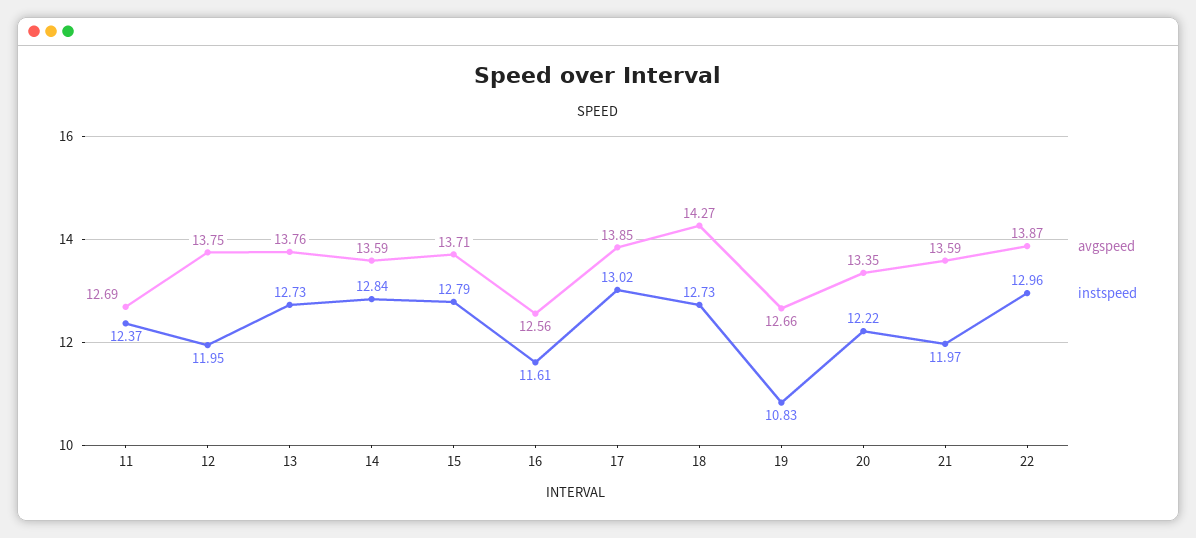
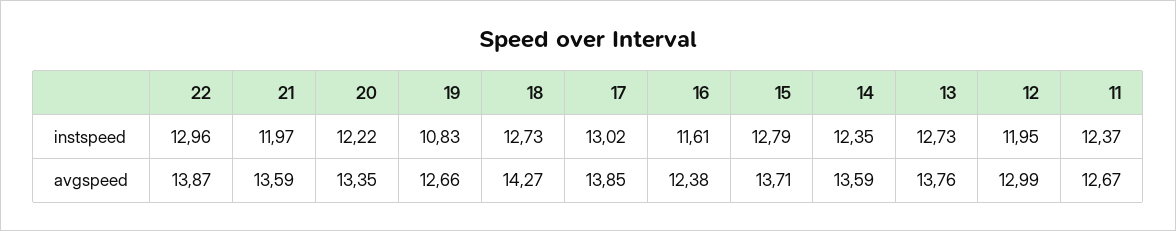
  {
    "avgspeed": {
-     "11": 12.69,
+     "11": 12.67,
-     "12": 13.75,
+     "12": 12.99,
      "13": 13.76,
      "14": 13.59,
      "15": 13.71,
-     "16": 12.56,
+     "16": 12.38,
      "17": 13.85,
      "18": 14.27,
      "19": 12.66,
      "20": 13.35,
      "21": 13.59,
      "22": 13.87
    },
    "instspeed": {
      "11": 12.37,
      "12": 11.95,
      "13": 12.73,
-     "14": 12.84,
+     "14": 12.35,
      "15": 12.79,
      "16": 11.61,
      "17": 13.02,
      "18": 12.73,
      "19": 10.83,
      "20": 12.22,
      "21": 11.97,
      "22": 12.96
    }
  }

